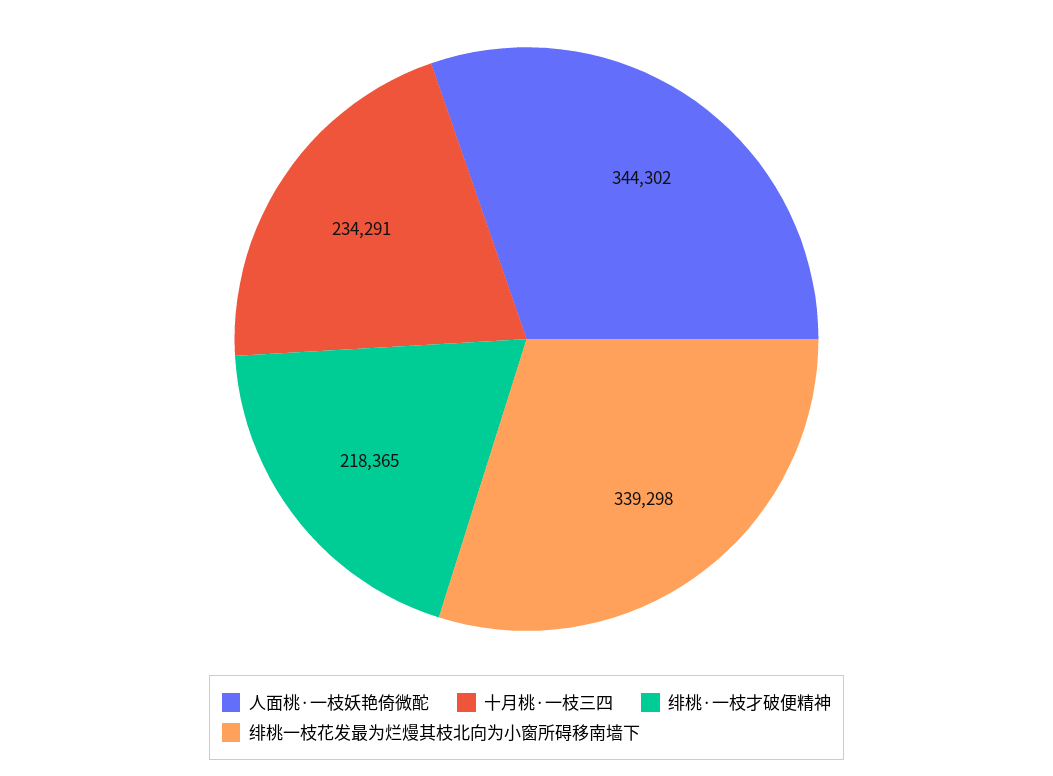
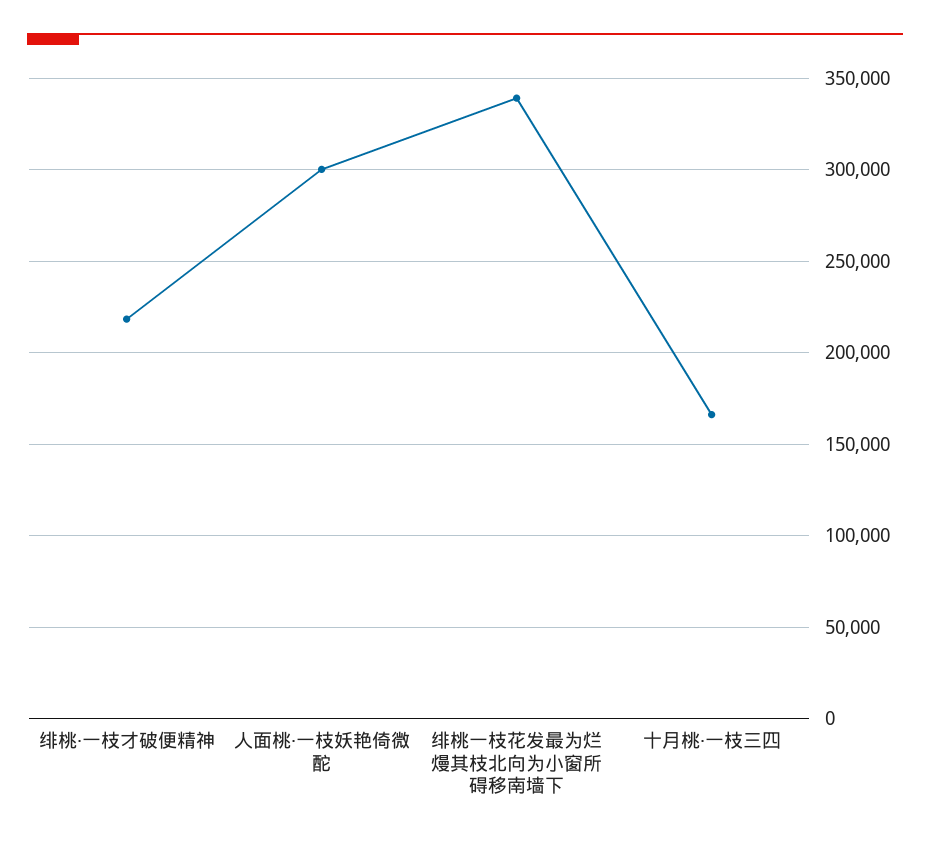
  {
-   "人面桃·一枝妖艳倚微酡": 344302,
+   "人面桃·一枝妖艳倚微酡": 300000,
-   "十月桃·一枝三四": 234291,
+   "十月桃·一枝三四": 165000,
    "绯桃·一枝才破便精神": 218365,
    "绯桃一枝花发最为烂熳其枝北向为小窗所碍移南墙下": 339298
  }

